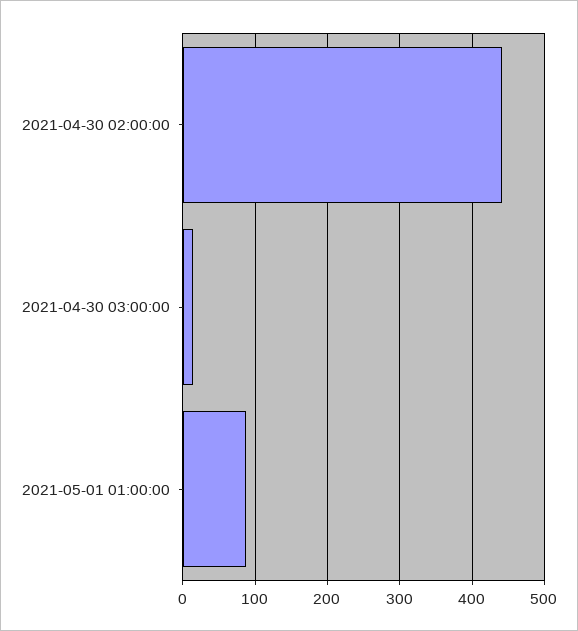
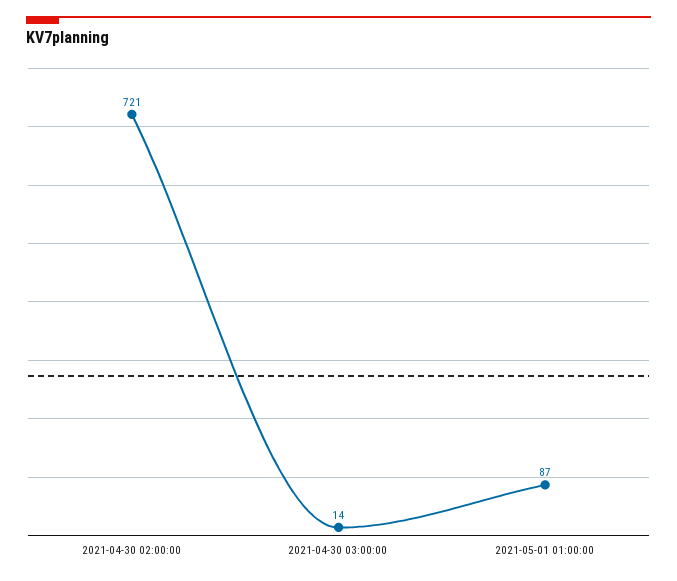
  {
-   "2021-04-30 02:00:00": 440,
+   "2021-04-30 02:00:00": 721,
    "2021-04-30 03:00:00": 14,
    "2021-05-01 01:00:00": 87
  }

